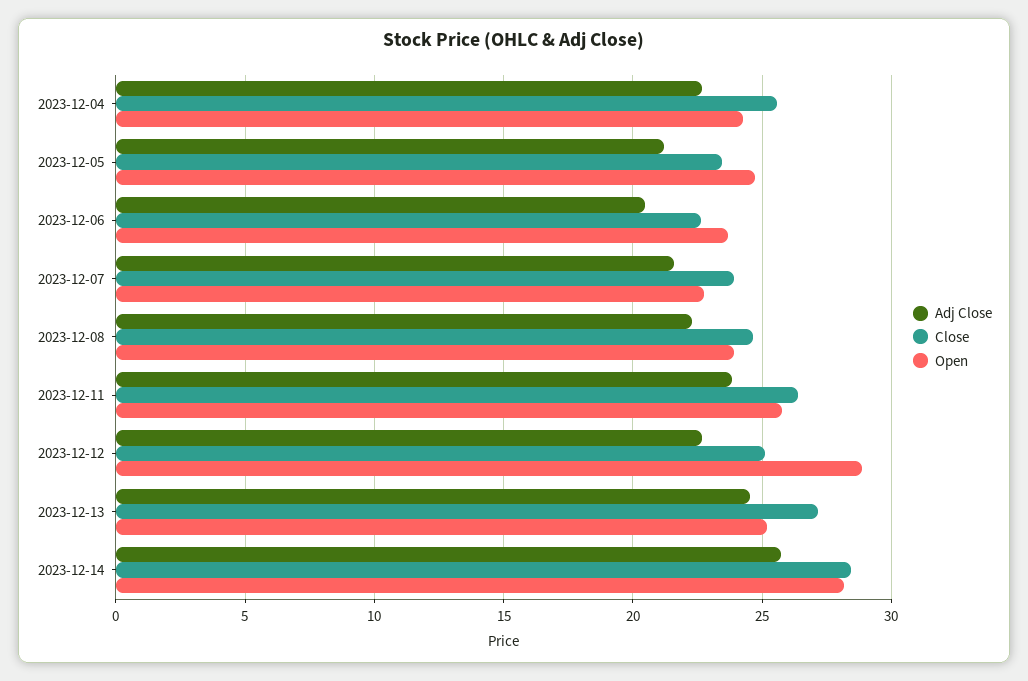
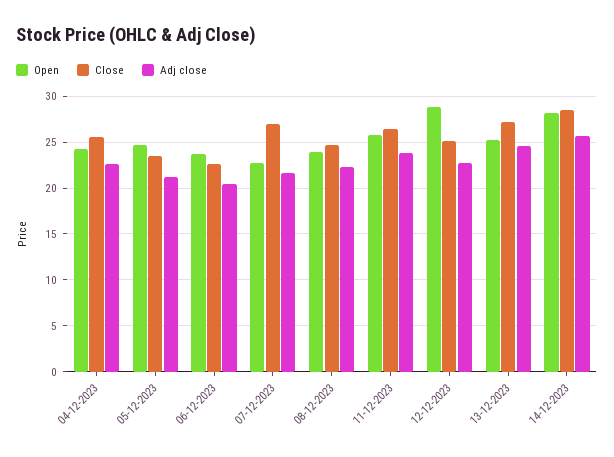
  {
    "Adj Close": {
      "2023-12-04": 22.5,
      "2023-12-05": 21,
      "2023-12-06": 20.5,
      "2023-12-07": 21.5,
      "2023-12-08": 22.5,
      "2023-12-11": 24,
      "2023-12-12": 22.5,
      "2023-12-13": 24.5,
      "2023-12-14": 25.5
    },
    "Close": {
      "2023-12-04": 25.5,
      "2023-12-05": 23.5,
      "2023-12-06": 22.5,
-     "2023-12-07": 24,
+     "2023-12-07": 27,
      "2023-12-08": 24.5,
      "2023-12-11": 26.5,
      "2023-12-12": 25,
      "2023-12-13": 27,
      "2023-12-14": 28.5
    },
    "Open": {
      "2023-12-04": 24,
      "2023-12-05": 24.5,
      "2023-12-06": 23.5,
      "2023-12-07": 22.5,
      "2023-12-08": 24,
      "2023-12-11": 26,
      "2023-12-12": 29,
      "2023-12-13": 25,
      "2023-12-14": 28
    }
  }

